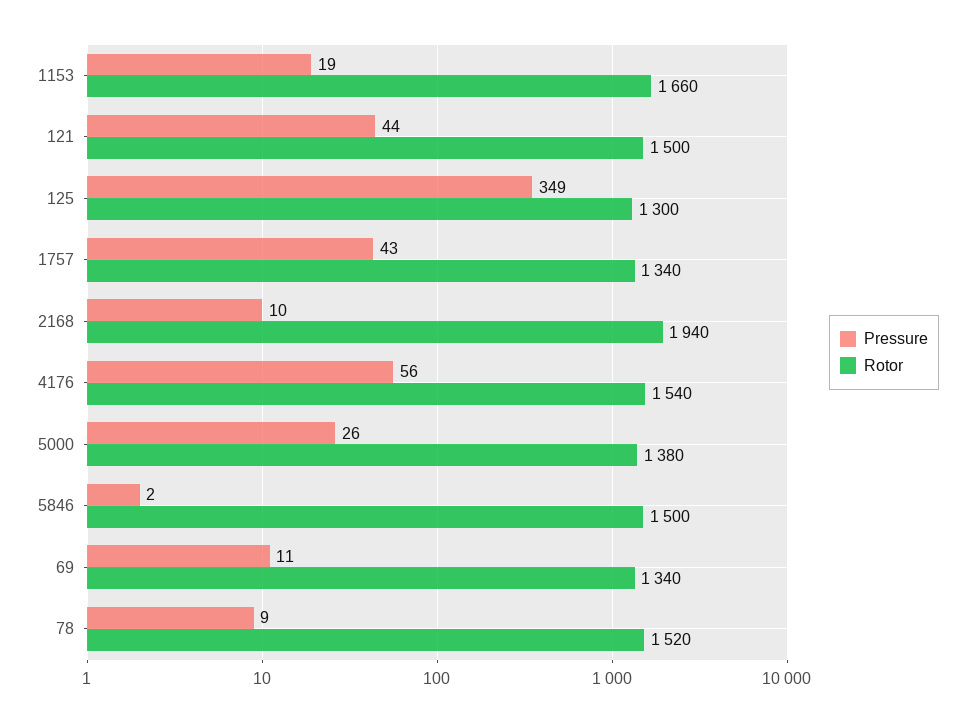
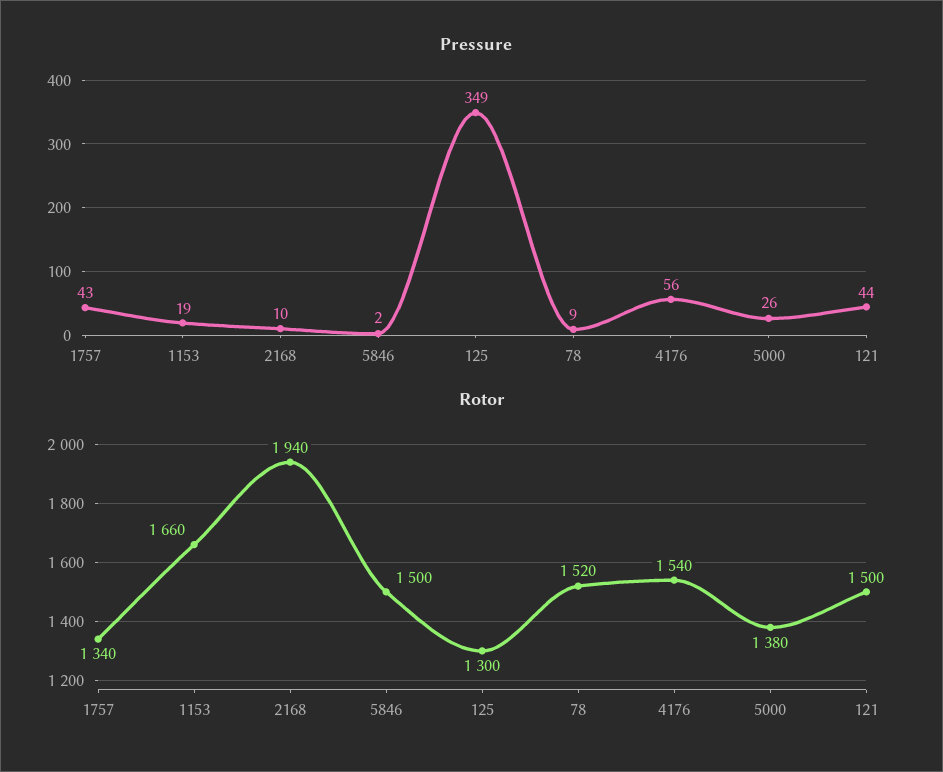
  {
    "Pressure": {
      "1153": 19,
      "121": 44,
      "125": 349,
      "1757": 43,
      "2168": 10,
      "4176": 56,
      "5000": 26,
      "5846": 2,
-     "69": 11,
      "78": 9
    },
    "Rotor": {
      "1153": 1660,
      "121": 1500,
      "125": 1300,
      "1757": 1340,
      "2168": 1940,
      "4176": 1540,
      "5000": 1380,
      "5846": 1500,
-     "69": 1340,
      "78": 1520
    }
  }

